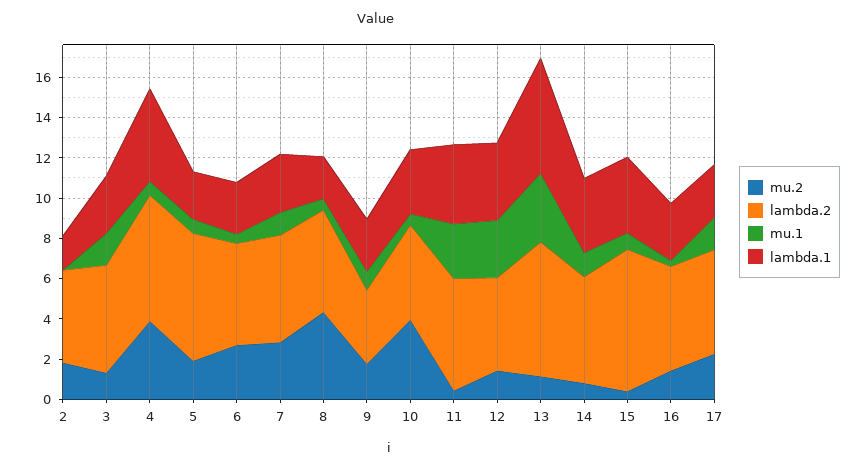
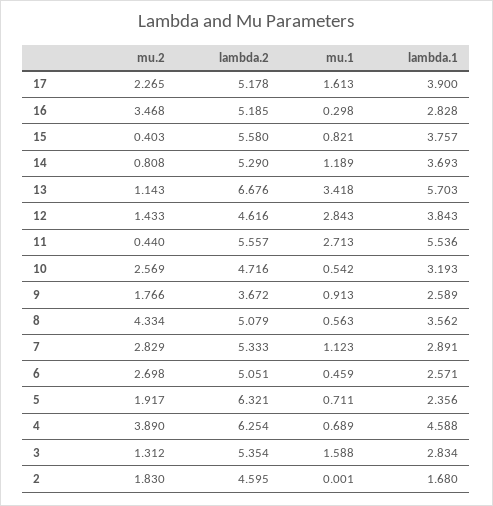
  {
    "mu.2": {
      "2": 1.83,
      "3": 1.312,
      "4": 3.89,
      "5": 1.917,
      "6": 2.698,
      "7": 2.829,
      "8": 4.334,
      "9": 1.766,
-     "10": 4,
+     "10": 2.569,
      "11": 0.44,
      "12": 1.433,
      "13": 1.143,
      "14": 0.808,
      "15": 0.403,
-     "16": 1.5,
+     "16": 3.468,
      "17": 2.265
    },
    "lambda.2": {
      "2": 4.595,
      "3": 5.354,
      "4": 6.254,
      "5": 6.321,
      "6": 5.051,
      "7": 5.333,
      "8": 5.079,
      "9": 3.672,
      "10": 4.716,
      "11": 5.557,
      "12": 4.616,
      "13": 6.676,
      "14": 5.29,
-     "15": 7,
+     "15": 5.58,
      "16": 5.185,
      "17": 5.178
    },
    "mu.1": {
      "2": 0.001,
      "3": 1.588,
      "4": 0.689,
      "5": 0.711,
      "6": 0.459,
      "7": 1.123,
      "8": 0.563,
      "9": 0.913,
      "10": 0.542,
      "11": 2.713,
      "12": 2.843,
      "13": 3.418,
      "14": 1.189,
      "15": 0.821,
      "16": 0.298,
      "17": 1.613
    },
    "lambda.1": {
      "2": 1.68,
      "3": 2.834,
      "4": 4.588,
      "5": 2.356,
      "6": 2.571,
      "7": 2.891,
-     "8": 2,
+     "8": 3.562,
      "9": 2.589,
      "10": 3.193,
-     "11": 4,
+     "11": 5.536,
      "12": 3.843,
      "13": 5.703,
      "14": 3.693,
      "15": 3.757,
      "16": 2.828,
-     "17": 2.5
+     "17": 3.9
    }
  }

